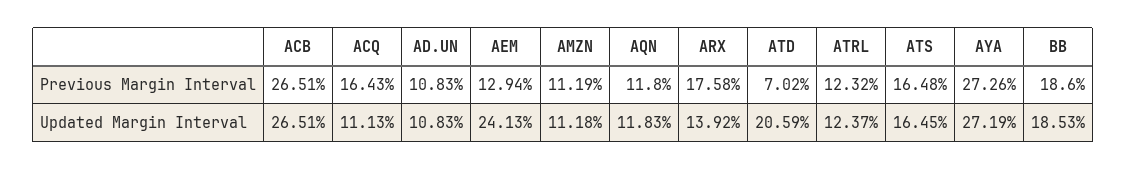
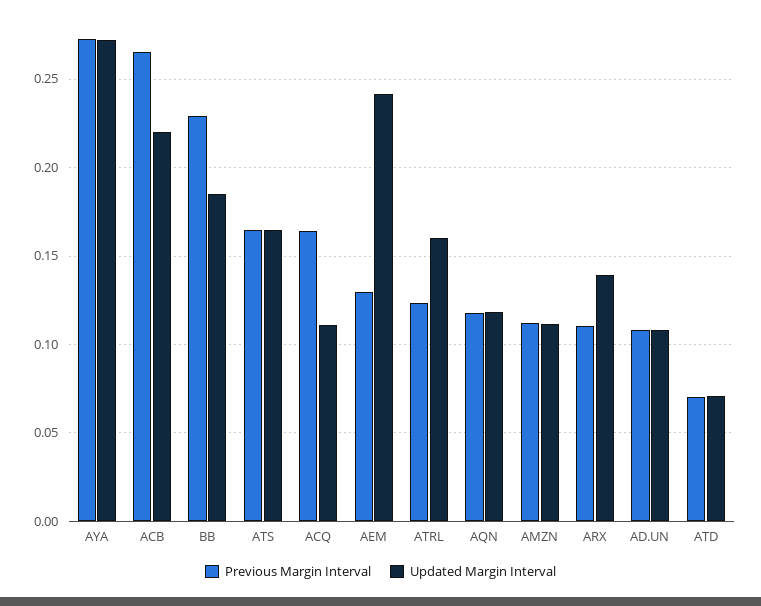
  {
    "Previous Margin Interval": {
      "ACB": 0.2651,
      "ACQ": 0.1643,
      "AD.UN": 0.1083,
      "AEM": 0.1294,
      "AMZN": 0.1119,
      "AQN": 0.118,
-     "ARX": 0.1758,
+     "ARX": 0.11,
      "ATD": 0.0702,
      "ATRL": 0.1232,
      "ATS": 0.1648,
      "AYA": 0.2726,
-     "BB": 0.186
+     "BB": 0.23
    },
    "Updated Margin Interval": {
-     "ACB": 0.2651,
+     "ACB": 0.22,
      "ACQ": 0.1113,
      "AD.UN": 0.1083,
      "AEM": 0.2413,
      "AMZN": 0.1118,
      "AQN": 0.1183,
      "ARX": 0.1392,
-     "ATD": 0.2059,
+     "ATD": 0.07,
-     "ATRL": 0.1237,
+     "ATRL": 0.16,
      "ATS": 0.1645,
      "AYA": 0.2719,
      "BB": 0.1853
    }
  }

